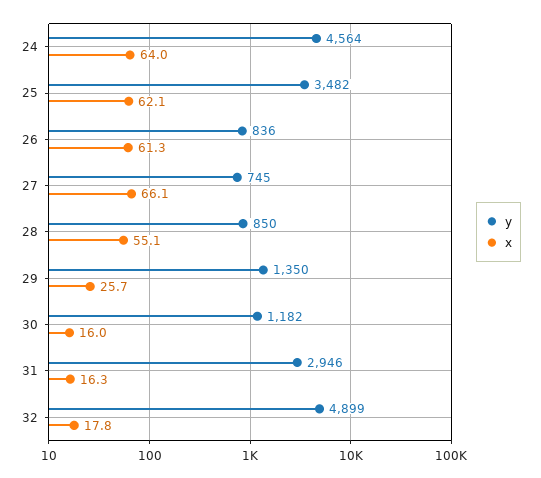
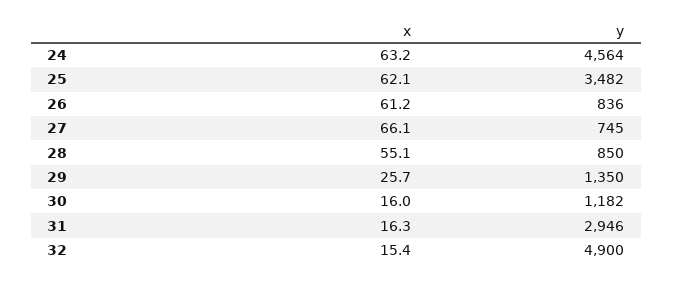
  {
    "y": {
      "24": 4564,
      "25": 3482,
      "26": 836,
      "27": 745,
      "28": 850,
      "29": 1350,
      "30": 1182,
      "31": 2946,
-     "32": 4899
+     "32": 4900
    },
    "x": {
-     "24": 64,
+     "24": 63.2,
      "25": 62.1,
-     "26": 61.3,
+     "26": 61.2,
      "27": 66.1,
      "28": 55.1,
      "29": 25.7,
      "30": 16,
      "31": 16.3,
-     "32": 17.8
+     "32": 15.4
    }
  }

